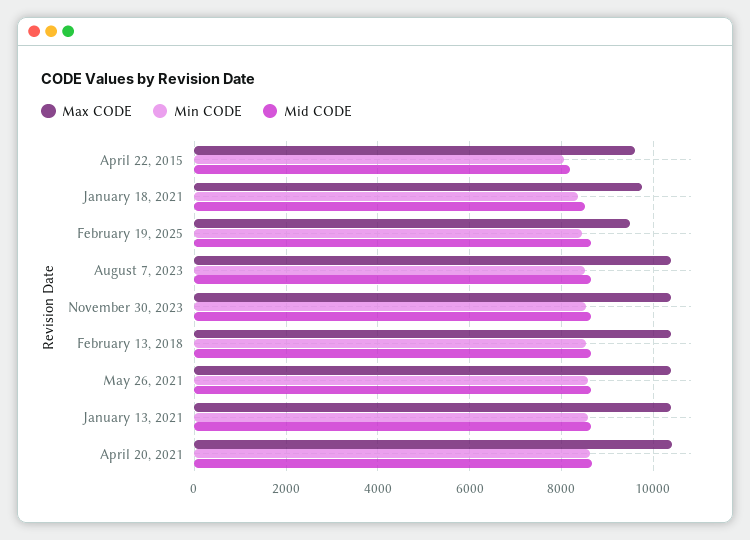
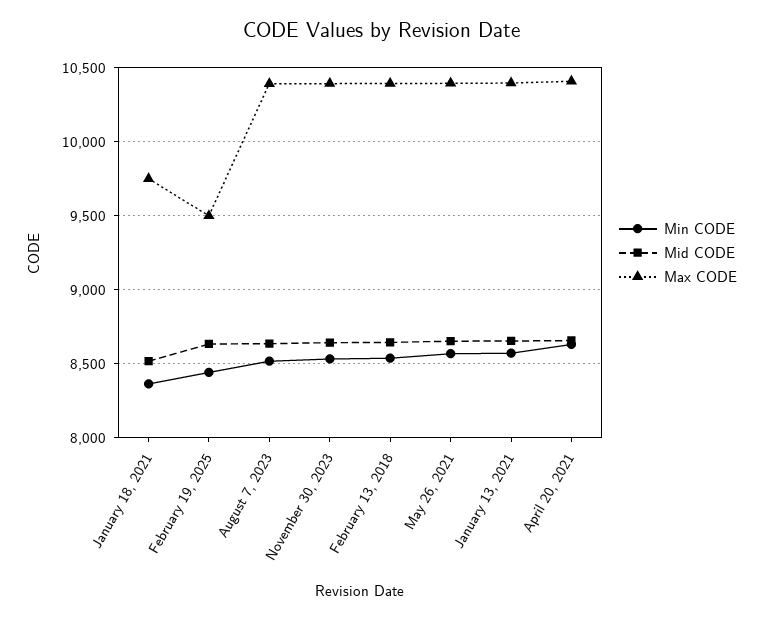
  {
    "Max CODE": {
-     "April 22, 2015": 9600,
      "January 18, 2021": 9750,
      "February 19, 2025": 9500,
      "August 7, 2023": 10400,
      "November 30, 2023": 10400,
      "February 13, 2018": 10400,
      "May 26, 2021": 10400,
      "January 13, 2021": 10400,
      "April 20, 2021": 10400
    },
    "Min CODE": {
-     "April 22, 2015": 8000,
      "January 18, 2021": 8350,
      "February 19, 2025": 8450,
      "August 7, 2023": 8500,
      "November 30, 2023": 8550,
      "February 13, 2018": 8550,
      "May 26, 2021": 8550,
      "January 13, 2021": 8550,
      "April 20, 2021": 8650
    },
    "Mid CODE": {
-     "April 22, 2015": 8200,
      "January 18, 2021": 8500,
      "February 19, 2025": 8650,
      "August 7, 2023": 8650,
      "November 30, 2023": 8650,
      "February 13, 2018": 8650,
      "May 26, 2021": 8650,
      "January 13, 2021": 8650,
      "April 20, 2021": 8650
    }
  }

